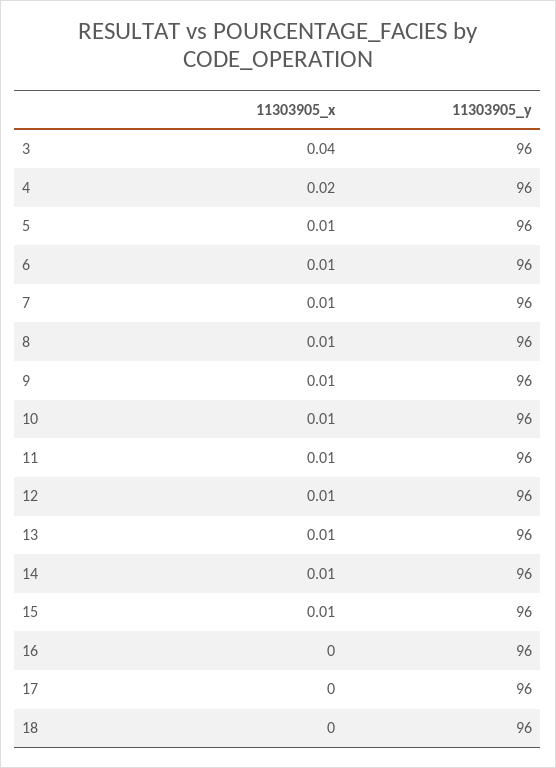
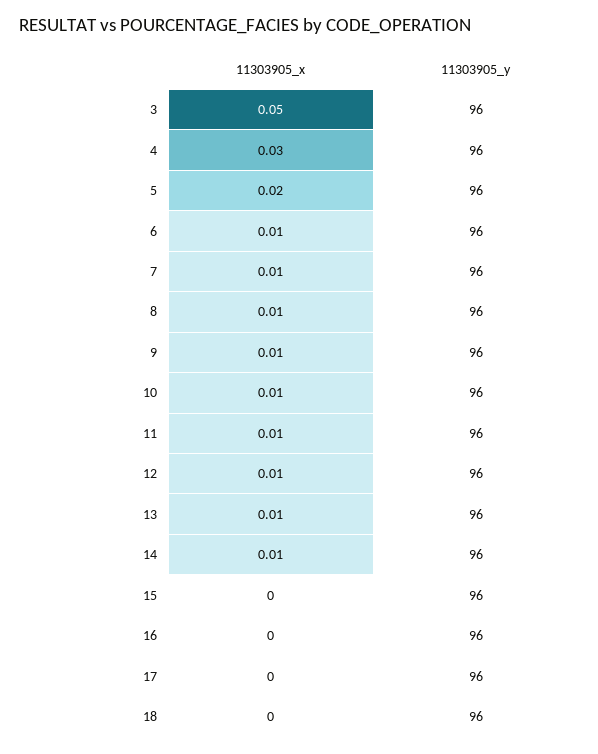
  {
    "11303905_x": {
-     "3": 0.04,
+     "3": 0.05,
-     "4": 0.02,
+     "4": 0.03,
-     "5": 0.01,
+     "5": 0.02,
      "6": 0.01,
      "7": 0.01,
      "8": 0.01,
      "9": 0.01,
      "10": 0.01,
      "11": 0.01,
      "12": 0.01,
      "13": 0.01,
      "14": 0.01,
-     "15": 0.01,
+     "15": 0,
      "16": 0,
      "17": 0,
      "18": 0
    },
    "11303905_y": {
      "3": 96,
      "4": 96,
      "5": 96,
      "6": 96,
      "7": 96,
      "8": 96,
      "9": 96,
      "10": 96,
      "11": 96,
      "12": 96,
      "13": 96,
      "14": 96,
      "15": 96,
      "16": 96,
      "17": 96,
      "18": 96
    }
  }

